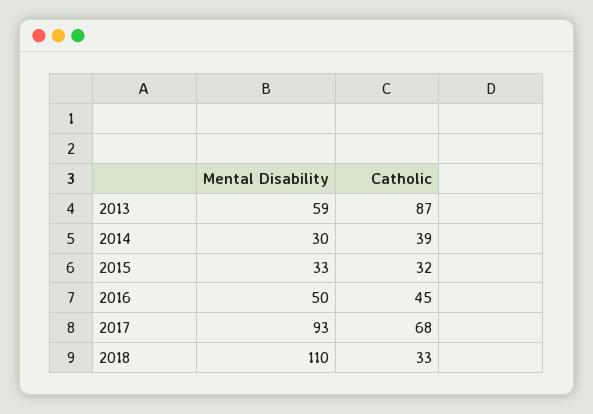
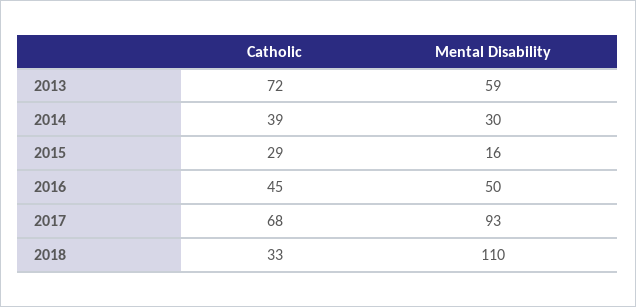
  {
    "Mental Disability": {
      "2013": 59,
      "2014": 30,
-     "2015": 33,
+     "2015": 16,
      "2016": 50,
      "2017": 93,
      "2018": 110
    },
    "Catholic": {
-     "2013": 87,
+     "2013": 72,
      "2014": 39,
-     "2015": 32,
+     "2015": 29,
      "2016": 45,
      "2017": 68,
      "2018": 33
    }
  }

